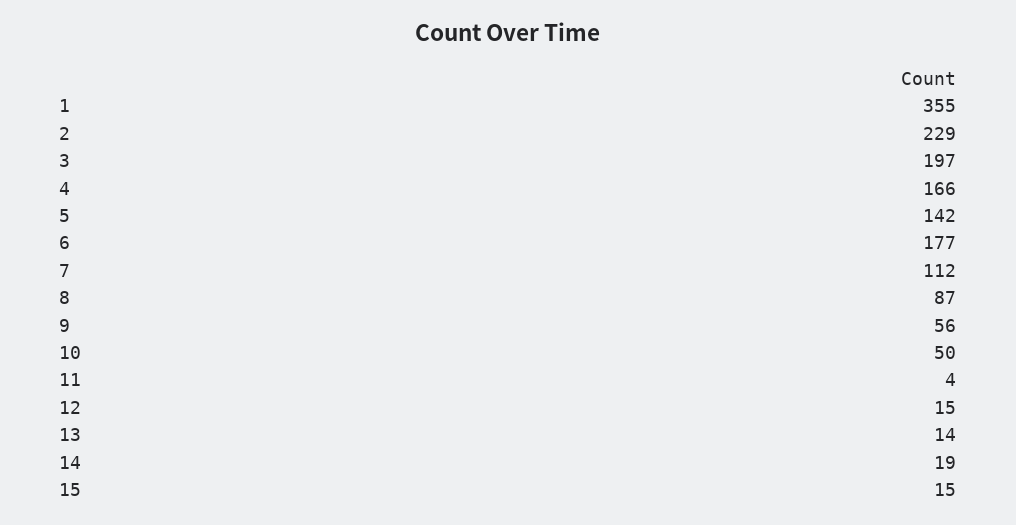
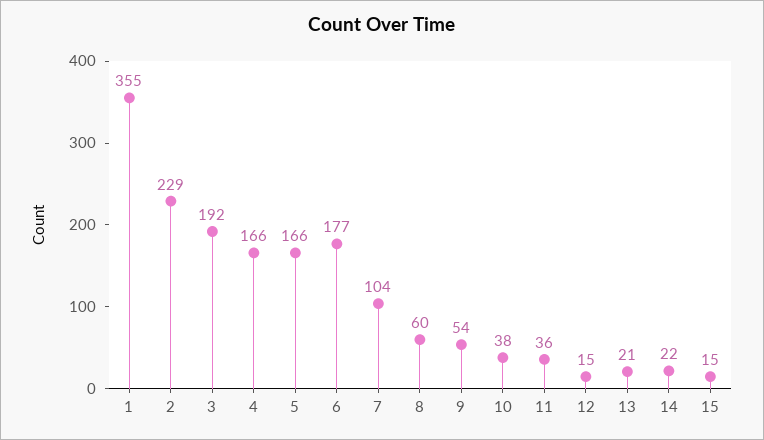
  {
    "1": 355,
    "2": 229,
-   "3": 197,
+   "3": 192,
    "4": 166,
-   "5": 142,
+   "5": 166,
    "6": 177,
-   "7": 112,
+   "7": 104,
-   "8": 87,
+   "8": 60,
-   "9": 56,
+   "9": 54,
-   "10": 50,
+   "10": 38,
-   "11": 4,
+   "11": 36,
    "12": 15,
-   "13": 14,
+   "13": 21,
-   "14": 19,
+   "14": 22,
    "15": 15
  }

